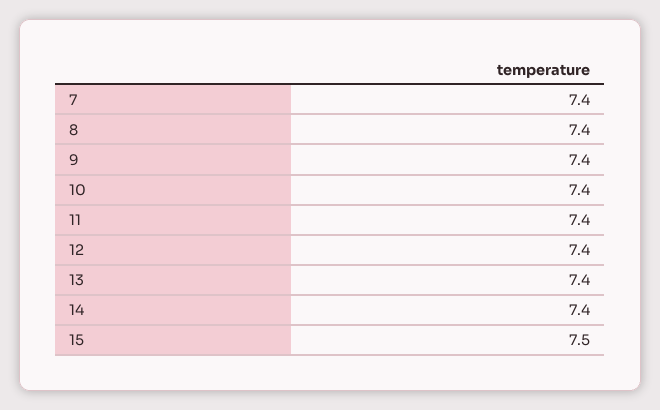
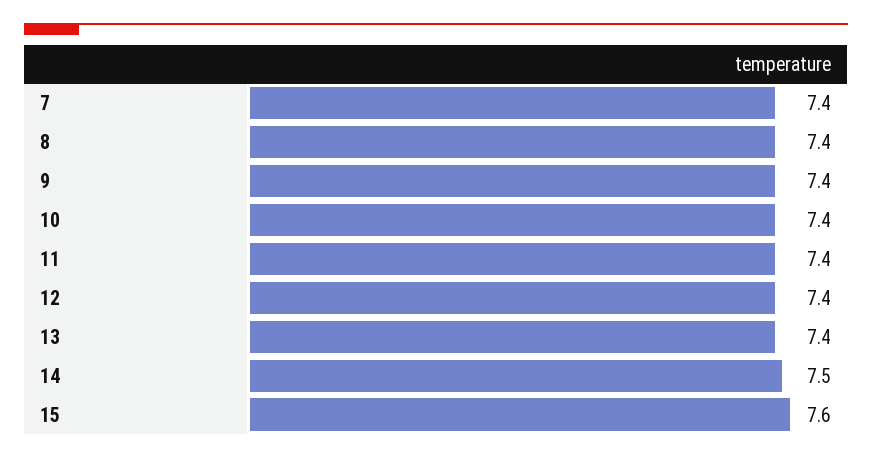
  {
    "7": 7.4,
    "8": 7.4,
    "9": 7.4,
    "10": 7.4,
    "11": 7.4,
    "12": 7.4,
    "13": 7.4,
-   "14": 7.4,
+   "14": 7.5,
-   "15": 7.5
+   "15": 7.6
  }

